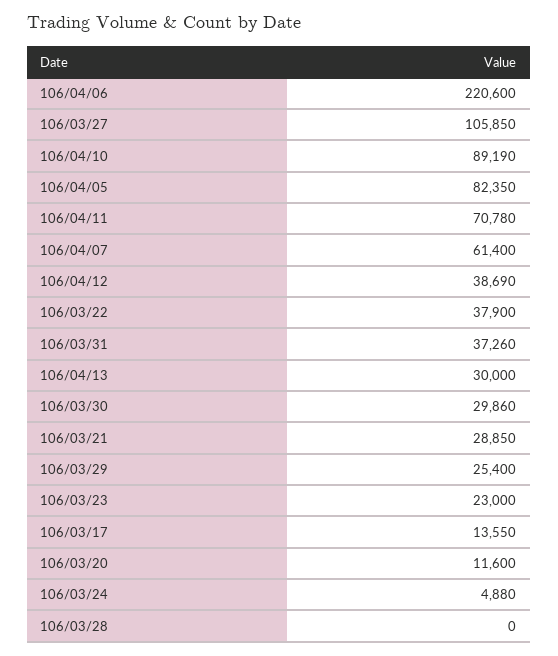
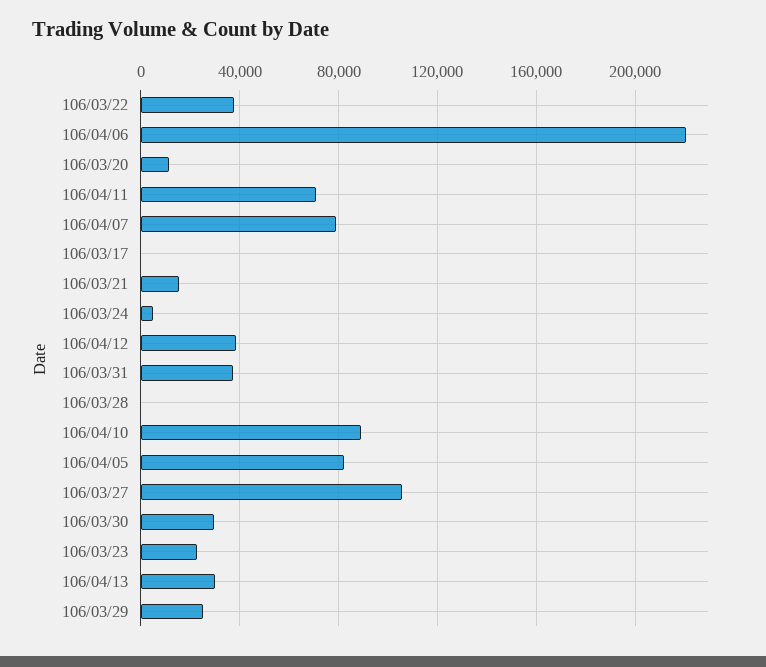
  {
    "106/04/06": 220600,
    "106/03/27": 105850,
    "106/04/10": 89190,
    "106/04/05": 82350,
    "106/04/11": 70780,
-   "106/04/07": 61400,
+   "106/04/07": 80000,
    "106/04/12": 38690,
    "106/03/22": 37900,
    "106/03/31": 37260,
    "106/04/13": 30000,
    "106/03/30": 29860,
-   "106/03/21": 28850,
+   "106/03/21": 15000,
    "106/03/29": 25400,
    "106/03/23": 23000,
-   "106/03/17": 13550,
+   "106/03/17": 0,
    "106/03/20": 11600,
    "106/03/24": 4880,
    "106/03/28": 0
  }

